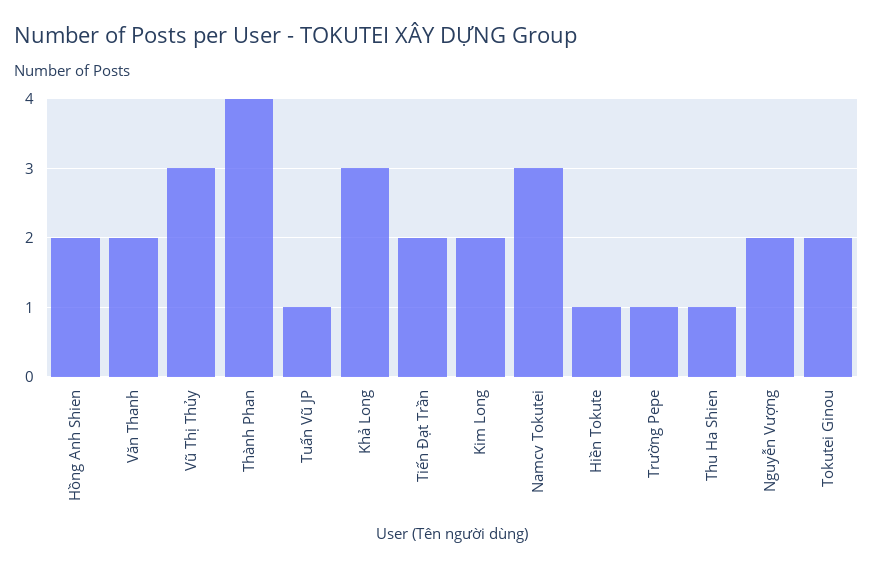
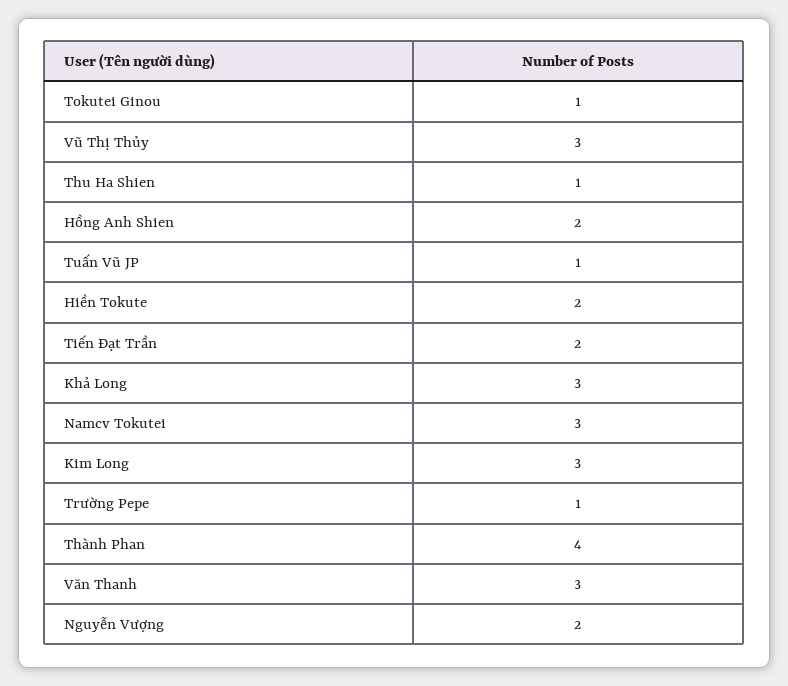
  {
    "Hồng Anh Shien": 2,
-   "Văn Thanh": 2,
+   "Văn Thanh": 3,
    "Vũ Thị Thủy": 3,
    "Thành Phan": 4,
    "Tuấn Vũ JP": 1,
    "Khả Long": 3,
    "Tiến Đạt Trần": 2,
-   "Kim Long": 2,
+   "Kim Long": 3,
    "Namcv Tokutei": 3,
-   "Hiền Tokute": 1,
+   "Hiền Tokute": 2,
    "Trường Pepe": 1,
    "Thu Ha Shien": 1,
    "Nguyễn Vượng": 2,
-   "Tokutei Ginou": 2
+   "Tokutei Ginou": 1
  }

